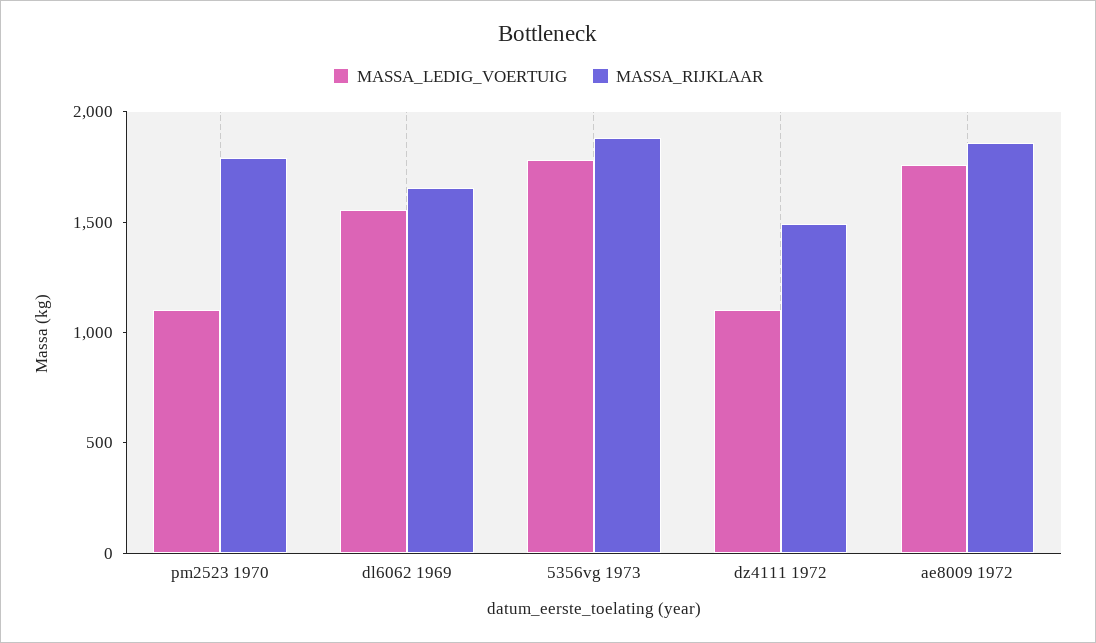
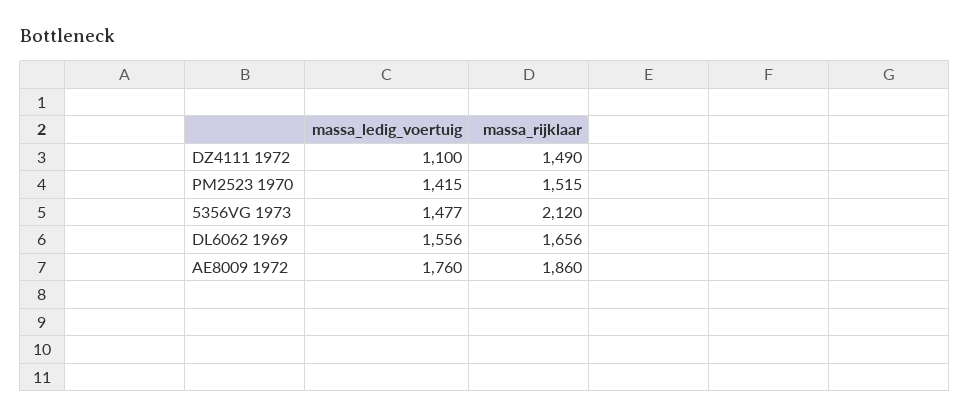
  {
    "MASSA_LEDIG_VOERTUIG": {
-     "pm2523 1970": 1100,
+     "pm2523 1970": 1415,
      "dl6062 1969": 1556,
-     "5356vg 1973": 1800,
+     "5356vg 1973": 1477,
      "dz4111 1972": 1100,
      "ae8009 1972": 1760
    },
    "MASSA_RIJKLAAR": {
-     "pm2523 1970": 1800,
+     "pm2523 1970": 1515,
      "dl6062 1969": 1656,
-     "5356vg 1973": 1900,
+     "5356vg 1973": 2120,
      "dz4111 1972": 1490,
      "ae8009 1972": 1860
    }
  }

